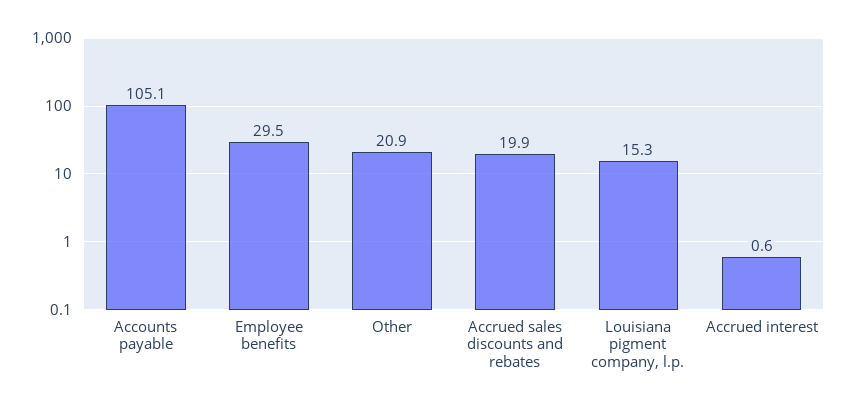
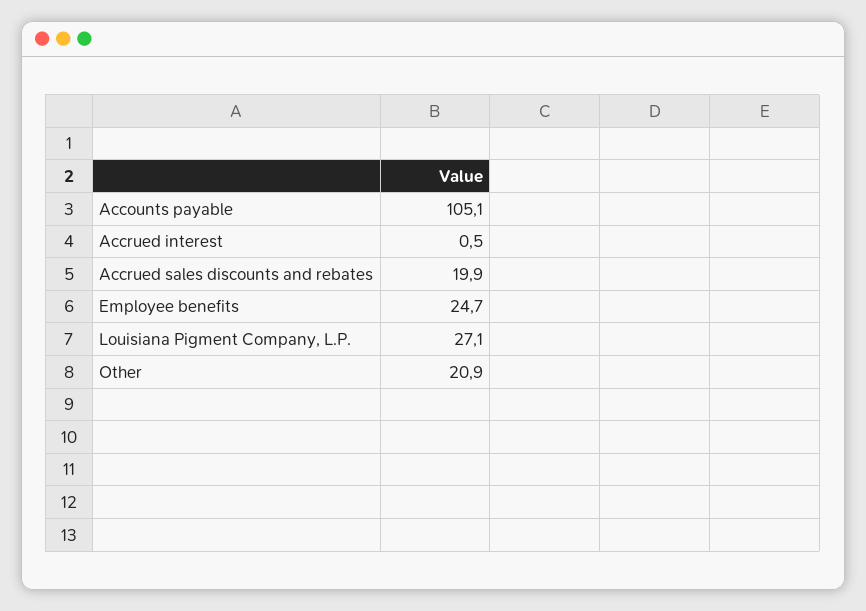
  {
    "Accounts payable": 105.1,
-   "Employee benefits": 29.5,
+   "Employee benefits": 24.7,
    "Other": 20.9,
    "Accrued sales discounts and rebates": 19.9,
-   "Louisiana pigment company, l.p.": 15.3,
+   "Louisiana pigment company, l.p.": 27.1,
-   "Accrued interest": 0.6
+   "Accrued interest": 0.5
  }

